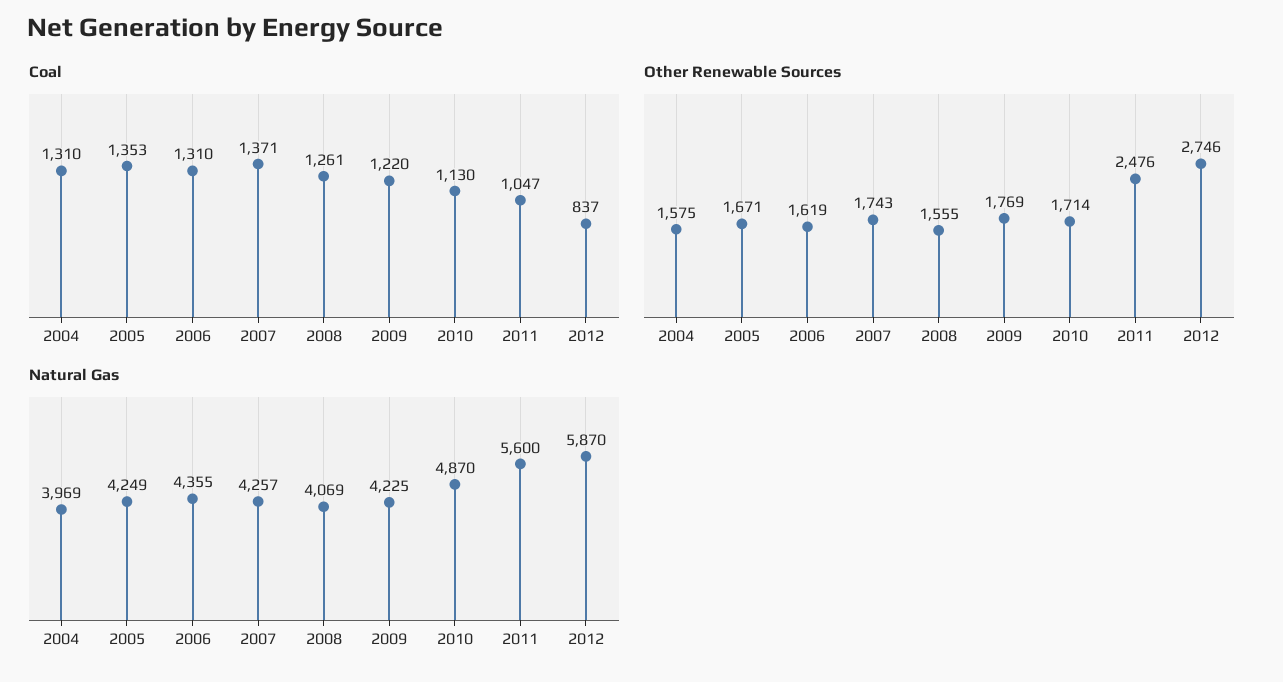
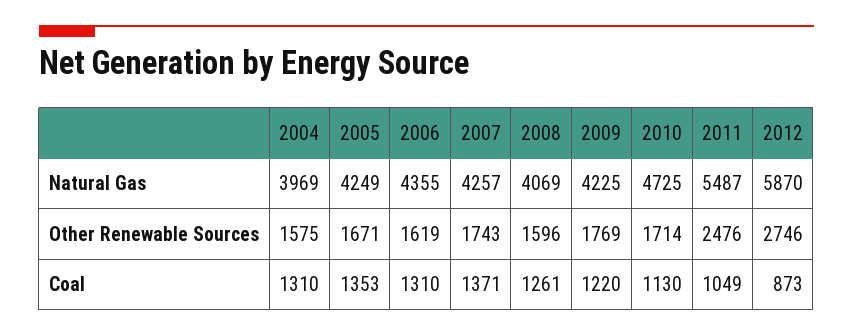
  {
    "Coal": {
      "2004": 1310,
      "2005": 1353,
      "2006": 1310,
      "2007": 1371,
      "2008": 1261,
      "2009": 1220,
      "2010": 1130,
-     "2011": 1047,
+     "2011": 1049,
-     "2012": 837
+     "2012": 873
    },
    "Other Renewable Sources": {
      "2004": 1575,
      "2005": 1671,
      "2006": 1619,
      "2007": 1743,
-     "2008": 1555,
+     "2008": 1596,
      "2009": 1769,
      "2010": 1714,
      "2011": 2476,
      "2012": 2746
    },
    "Natural Gas": {
      "2004": 3969,
      "2005": 4249,
      "2006": 4355,
      "2007": 4257,
      "2008": 4069,
      "2009": 4225,
-     "2010": 4870,
+     "2010": 4725,
-     "2011": 5600,
+     "2011": 5487,
      "2012": 5870
    }
  }

